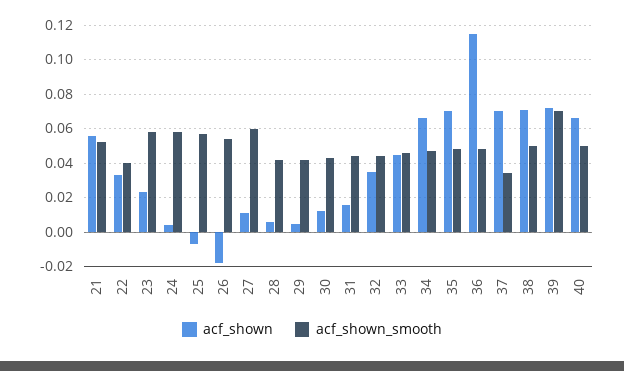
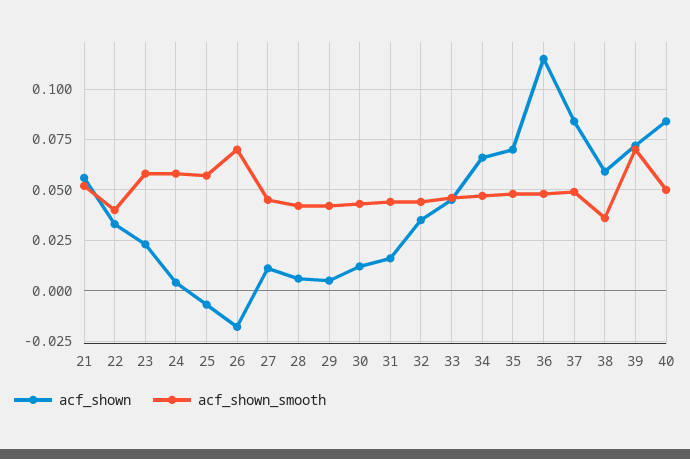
  {
    "acf_shown": {
      "21": 0.055,
      "22": 0.035,
      "23": 0.025,
      "24": 0.005,
      "25": -0.005,
      "26": -0.02,
      "27": 0.01,
      "28": 0.005,
      "29": 0.005,
      "30": 0.01,
      "31": 0.015,
      "32": 0.035,
      "33": 0.045,
      "34": 0.065,
      "35": 0.07,
      "36": 0.115,
-     "37": 0.07,
+     "37": 0.085,
-     "38": 0.07,
+     "38": 0.06,
      "39": 0.07,
-     "40": 0.065
+     "40": 0.085
    },
    "acf_shown_smooth": {
      "21": 0.05,
      "22": 0.04,
      "23": 0.06,
      "24": 0.06,
      "25": 0.055,
-     "26": 0.055,
+     "26": 0.07,
-     "27": 0.06,
+     "27": 0.045,
      "28": 0.04,
      "29": 0.04,
      "30": 0.045,
      "31": 0.045,
      "32": 0.045,
      "33": 0.045,
      "34": 0.045,
      "35": 0.05,
      "36": 0.05,
-     "37": 0.035,
+     "37": 0.05,
-     "38": 0.05,
+     "38": 0.035,
      "39": 0.07,
      "40": 0.05
    }
  }

